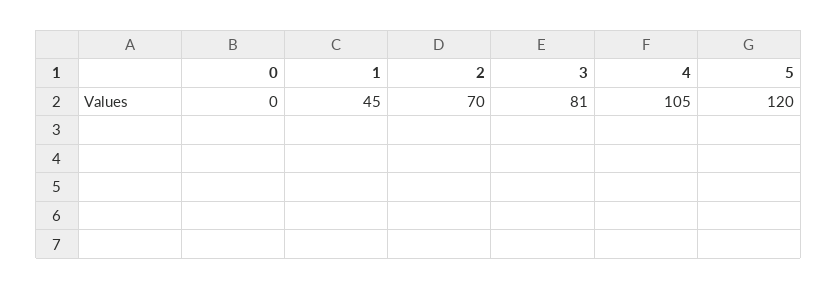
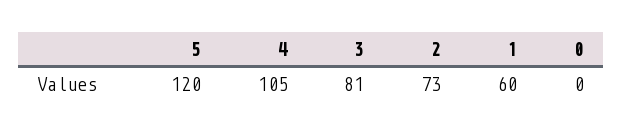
  {
    "0": 0,
-   "1": 45,
+   "1": 60,
-   "2": 70,
+   "2": 73,
    "3": 81,
    "4": 105,
    "5": 120
  }

